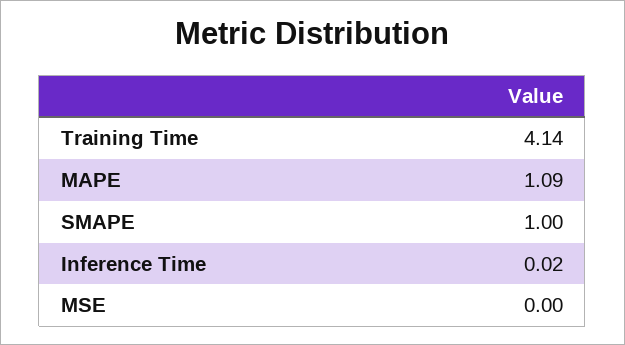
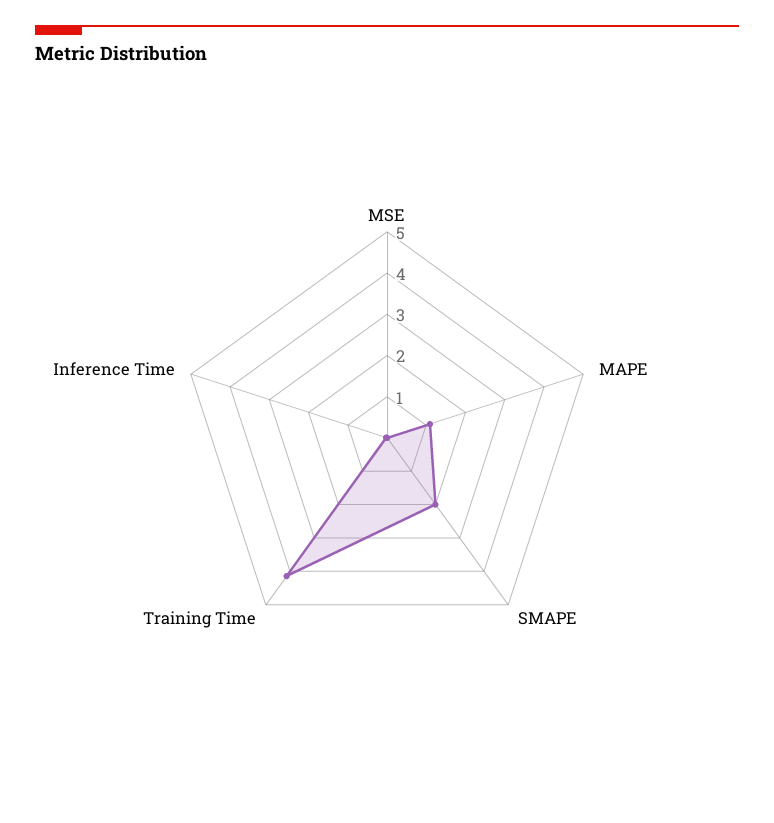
  {
    "Training Time": 4.14,
    "MAPE": 1.09,
-   "SMAPE": 1,
+   "SMAPE": 2,
    "Inference Time": 0.02,
    "MSE": 0
  }

